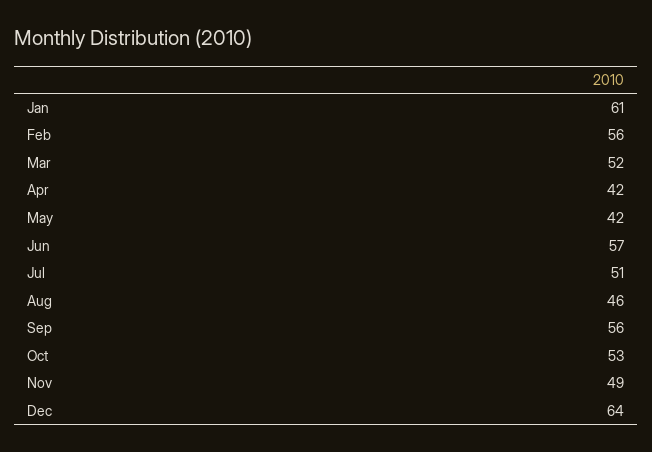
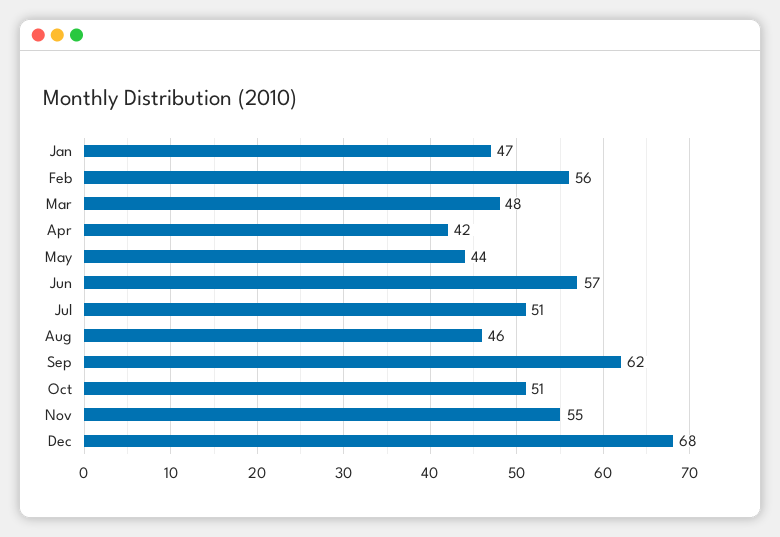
  {
-   "Jan": 61,
+   "Jan": 47,
    "Feb": 56,
-   "Mar": 52,
+   "Mar": 48,
    "Apr": 42,
-   "May": 42,
+   "May": 44,
    "Jun": 57,
    "Jul": 51,
    "Aug": 46,
-   "Sep": 56,
+   "Sep": 62,
-   "Oct": 53,
+   "Oct": 51,
-   "Nov": 49,
+   "Nov": 55,
-   "Dec": 64
+   "Dec": 68
  }

